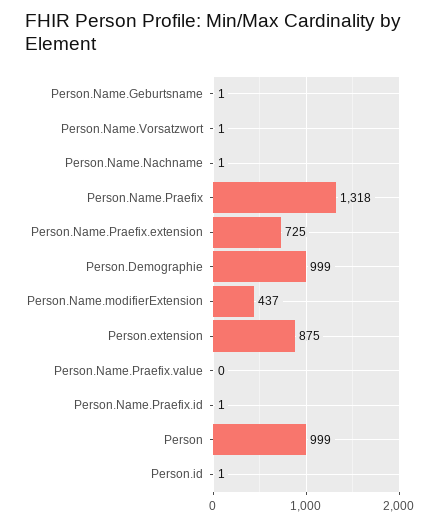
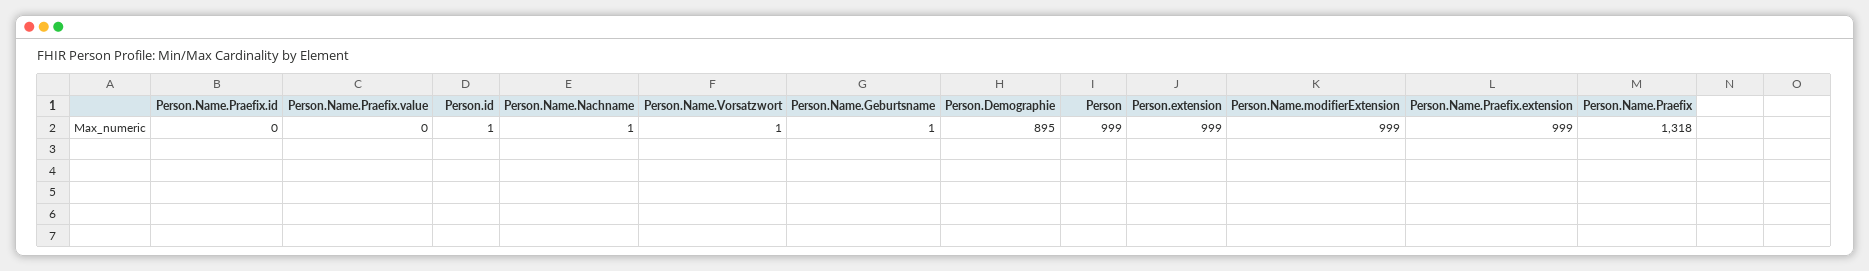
  {
    "Person.Name.Geburtsname": 1,
    "Person.Name.Vorsatzwort": 1,
    "Person.Name.Nachname": 1,
    "Person.Name.Praefix": 1318,
-   "Person.Name.Praefix.extension": 725,
+   "Person.Name.Praefix.extension": 999,
-   "Person.Demographie": 999,
+   "Person.Demographie": 895,
-   "Person.Name.modifierExtension": 437,
+   "Person.Name.modifierExtension": 999,
-   "Person.extension": 875,
+   "Person.extension": 999,
    "Person.Name.Praefix.value": 0,
-   "Person.Name.Praefix.id": 1,
+   "Person.Name.Praefix.id": 0,
    "Person": 999,
    "Person.id": 1
  }

